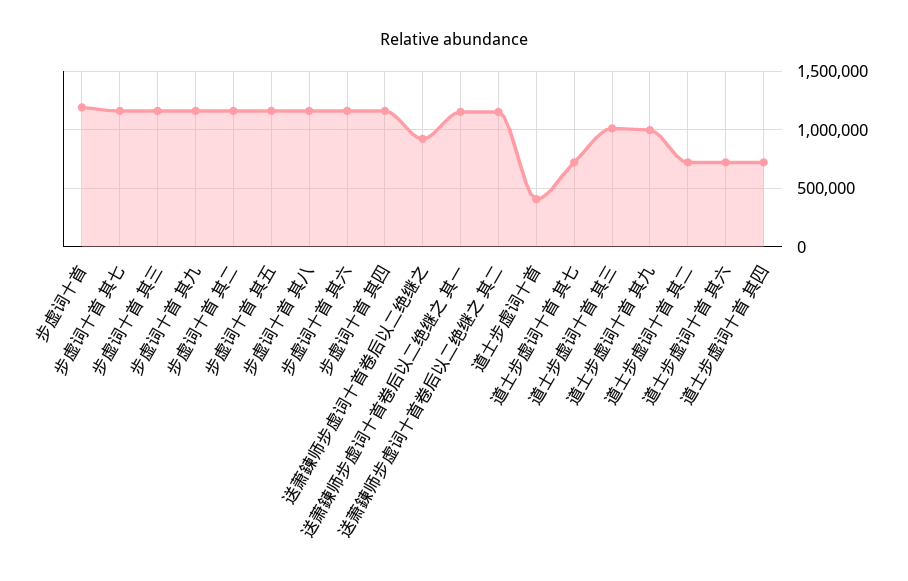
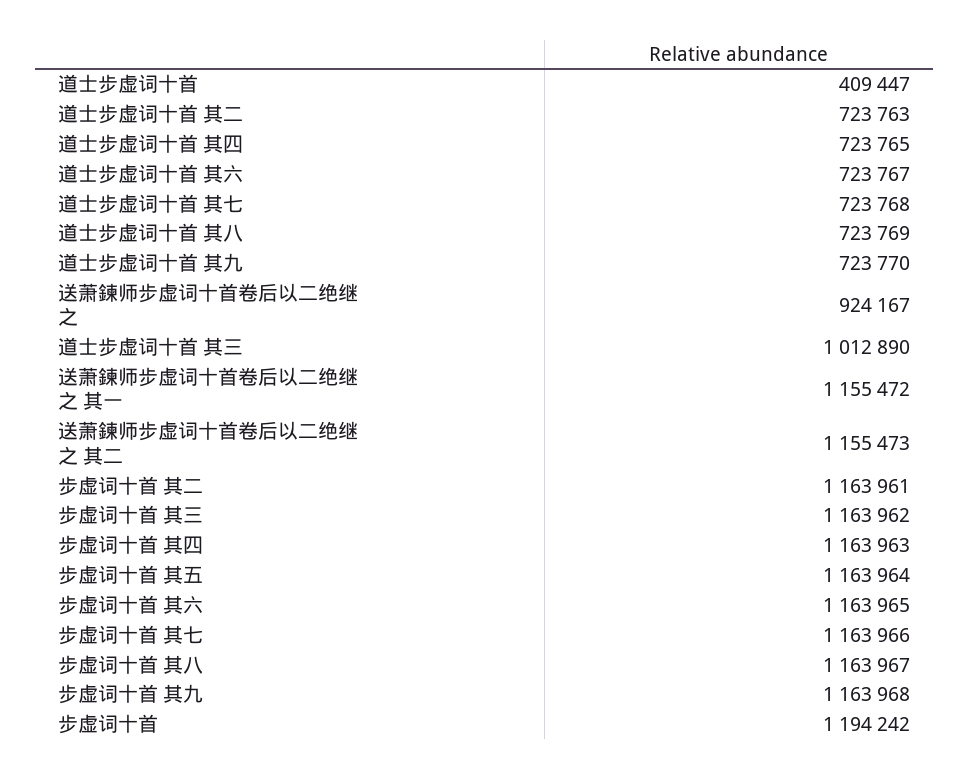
  {
    "步虚词十首": 1194242,
    "步虚词十首 其七": 1163966,
    "步虚词十首 其三": 1163962,
    "步虚词十首 其九": 1163968,
    "步虚词十首 其二": 1163961,
    "步虚词十首 其五": 1163964,
    "步虚词十首 其八": 1163967,
    "步虚词十首 其六": 1163965,
    "步虚词十首 其四": 1163963,
    "送萧鍊师步虚词十首卷后以二绝继之": 924167,
    "送萧鍊师步虚词十首卷后以二绝继之 其一": 1155472,
    "送萧鍊师步虚词十首卷后以二绝继之 其二": 1155473,
    "道士步虚词十首": 409447,
    "道士步虚词十首 其七": 723768,
    "道士步虚词十首 其三": 1012890,
-   "道士步虚词十首 其九": 1000000,
+   "道士步虚词十首 其九": 723770,
    "道士步虚词十首 其二": 723763,
    "道士步虚词十首 其六": 723767,
-   "道士步虚词十首 其四": 723765
+   "道士步虚词十首 其四": 723765,
+   "道士步虚词十首 其八": 723769
  }

